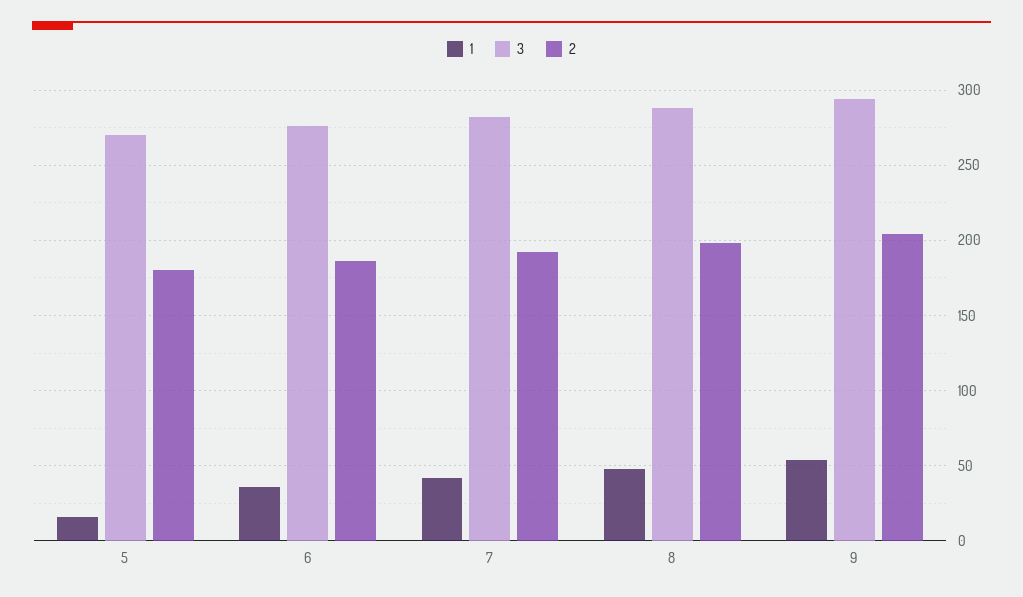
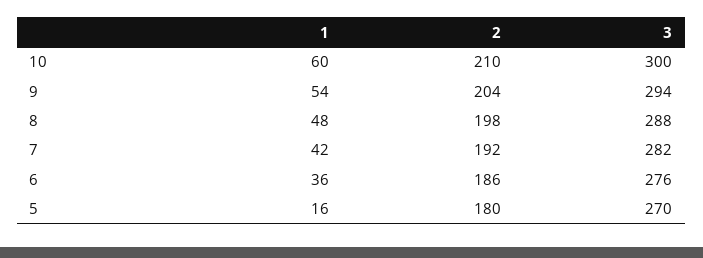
  {
    "1": {
      "5": 16,
      "6": 36,
      "7": 42,
      "8": 48,
-     "9": 54
+     "9": 54,
+     "10": 60
    },
    "3": {
      "5": 270,
      "6": 276,
      "7": 282,
      "8": 288,
-     "9": 294
+     "9": 294,
+     "10": 300
    },
    "2": {
      "5": 180,
      "6": 186,
      "7": 192,
      "8": 198,
-     "9": 204
+     "9": 204,
+     "10": 210
    }
  }

